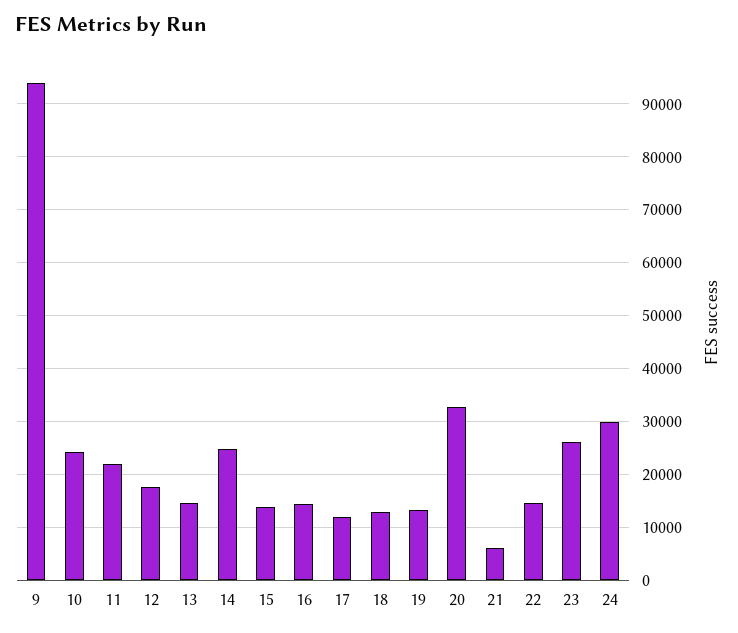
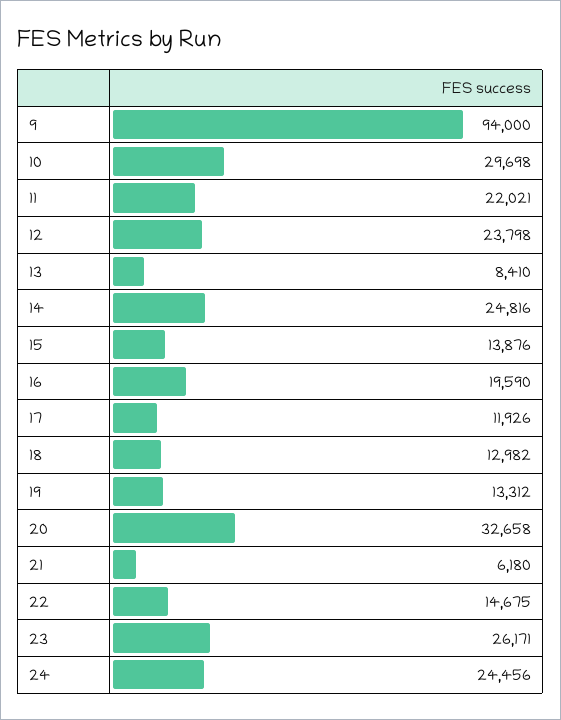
  {
    "9": 94000,
-   "10": 24000,
+   "10": 29698,
    "11": 22021,
-   "12": 18000,
+   "12": 23798,
-   "13": 14000,
+   "13": 8410,
    "14": 24816,
    "15": 13876,
-   "16": 14000,
+   "16": 19590,
    "17": 11926,
    "18": 12982,
    "19": 13312,
    "20": 32658,
    "21": 6180,
    "22": 14675,
    "23": 26171,
-   "24": 30000
+   "24": 24456
  }

